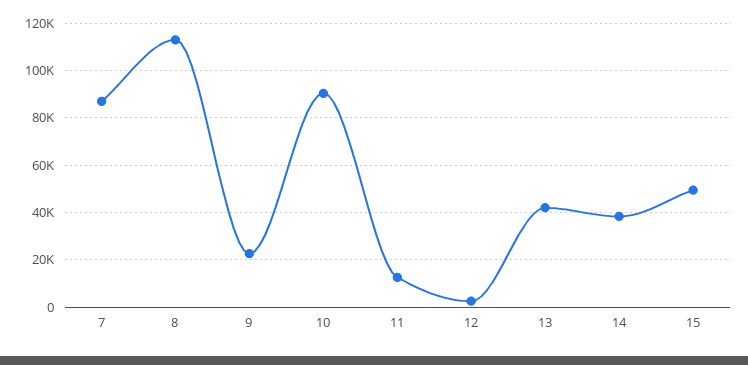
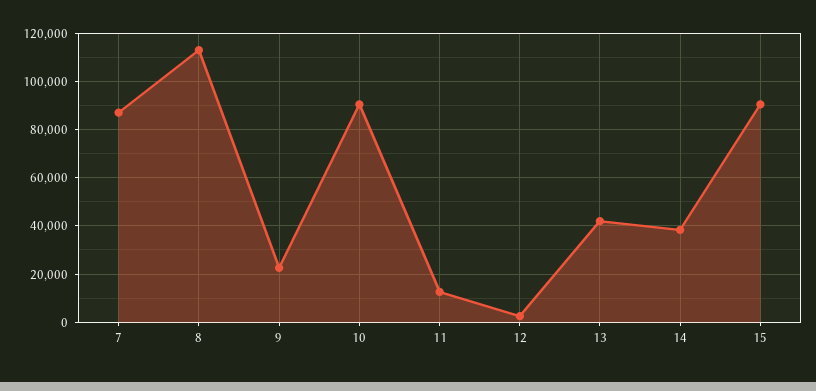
  {
    "7": 87500,
    "8": 112500,
    "9": 22500,
    "10": 90000,
    "11": 12500,
    "12": 2500,
    "13": 42500,
    "14": 37500,
-   "15": 50000
+   "15": 90000
  }

